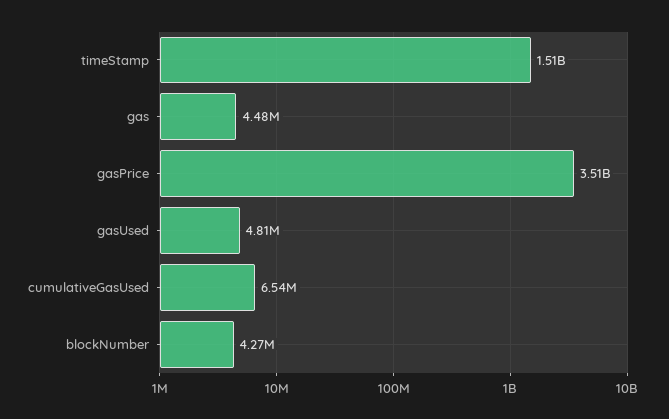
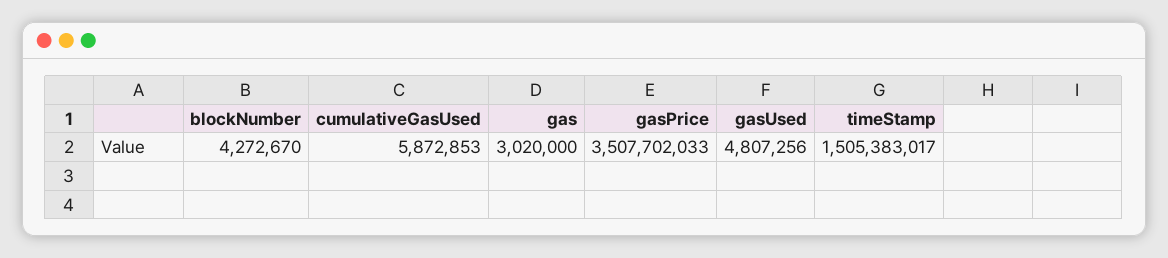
  {
    "timeStamp": 1505383017,
-   "gas": 4480000,
+   "gas": 3020000,
    "gasPrice": 3507702033,
    "gasUsed": 4807256,
-   "cumulativeGasUsed": 6540000,
+   "cumulativeGasUsed": 5872853,
    "blockNumber": 4272670
  }

